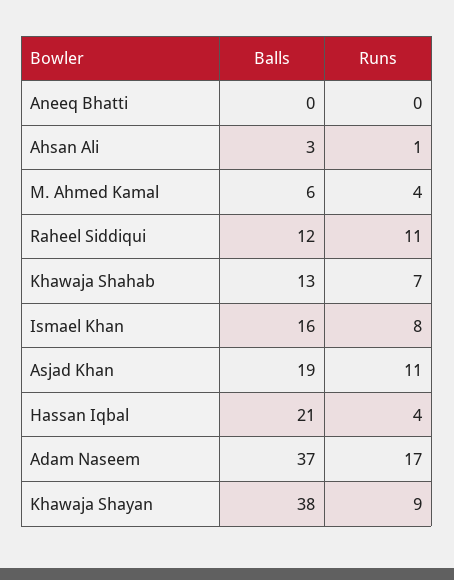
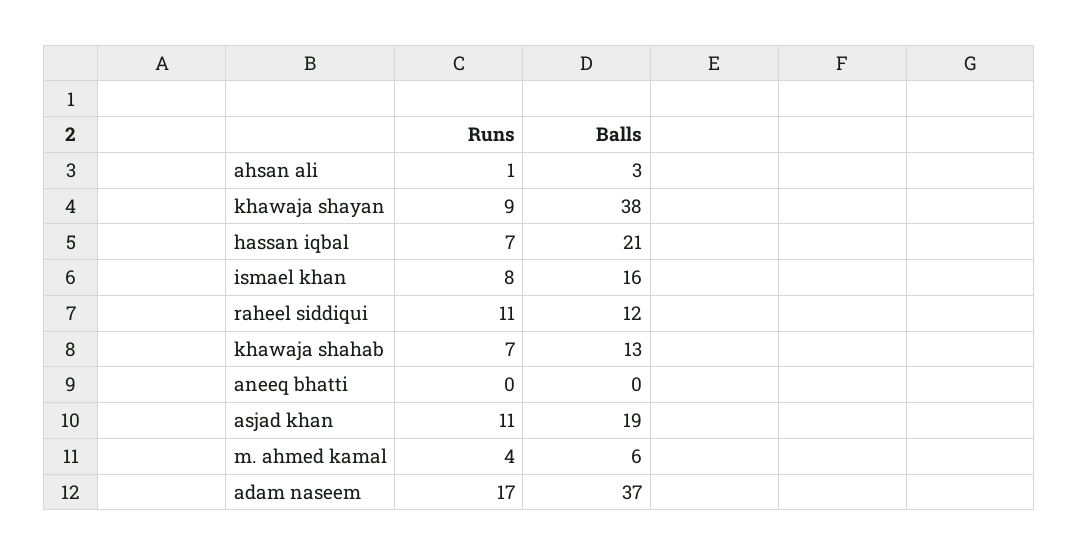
  {
    "Balls": {
      "Aneeq Bhatti": 0,
      "Ahsan Ali": 3,
      "M. Ahmed Kamal": 6,
      "Raheel Siddiqui": 12,
      "Khawaja Shahab": 13,
      "Ismael Khan": 16,
      "Asjad Khan": 19,
      "Hassan Iqbal": 21,
      "Adam Naseem": 37,
      "Khawaja Shayan": 38
    },
    "Runs": {
      "Aneeq Bhatti": 0,
      "Ahsan Ali": 1,
      "M. Ahmed Kamal": 4,
      "Raheel Siddiqui": 11,
      "Khawaja Shahab": 7,
      "Ismael Khan": 8,
      "Asjad Khan": 11,
-     "Hassan Iqbal": 4,
+     "Hassan Iqbal": 7,
      "Adam Naseem": 17,
      "Khawaja Shayan": 9
    }
  }

